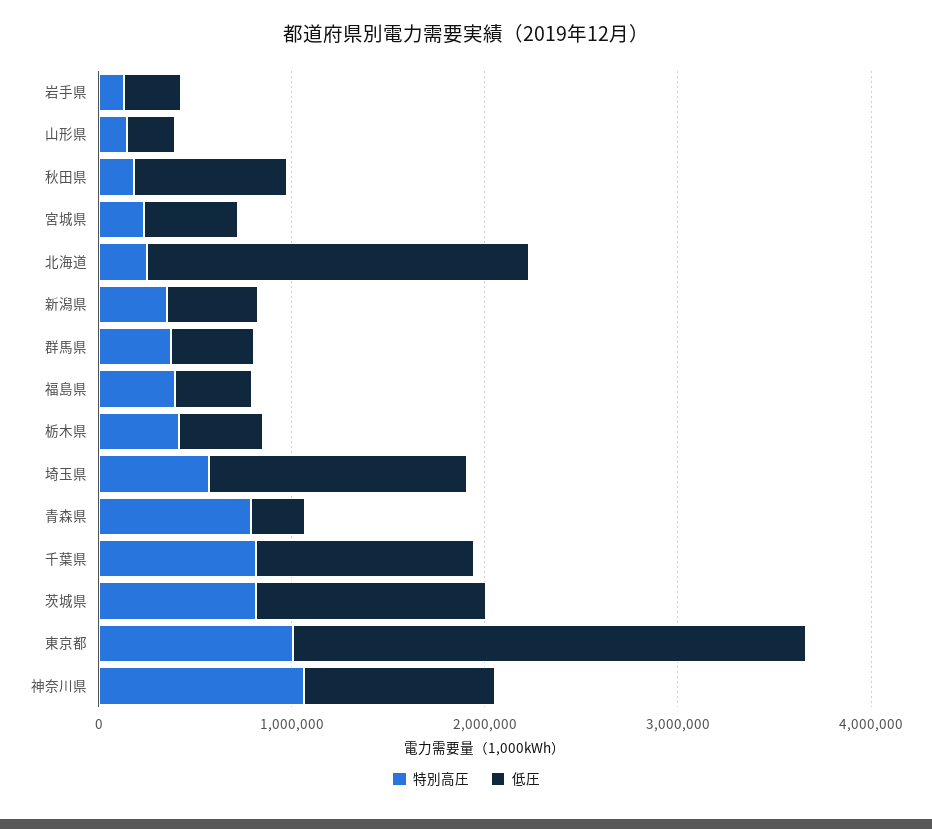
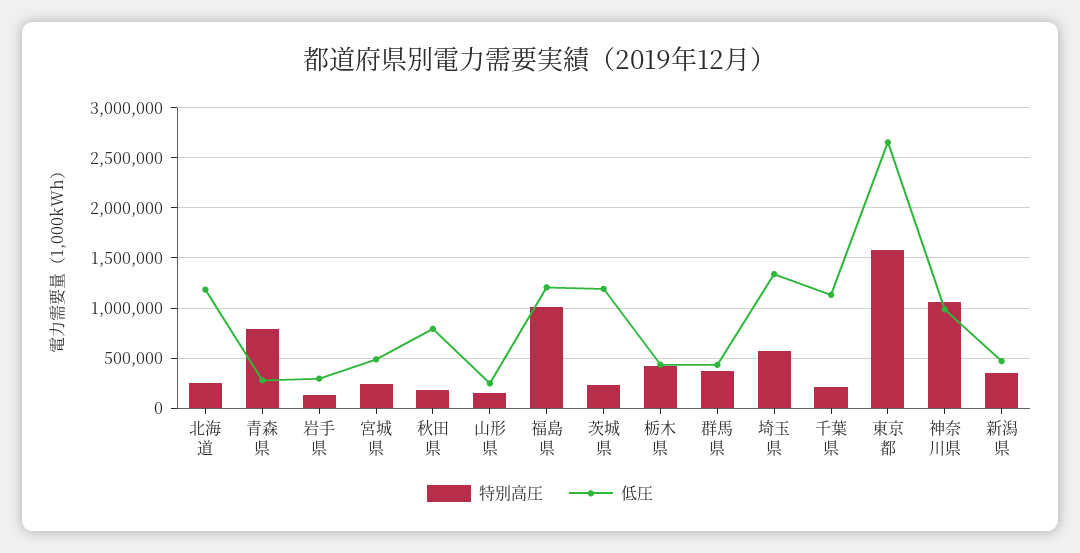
  {
    "特別高圧": {
      "岩手県": 100000,
      "山形県": 100000,
      "秋田県": 200000,
      "宮城県": 200000,
      "北海道": 200000,
      "新潟県": 400000,
      "群馬県": 400000,
-     "福島県": 400000,
+     "福島県": 1000000,
      "栃木県": 400000,
      "埼玉県": 600000,
      "青森県": 800000,
-     "千葉県": 800000,
+     "千葉県": 200000,
-     "茨城県": 800000,
+     "茨城県": 200000,
-     "東京都": 1000000,
+     "東京都": 1600000,
      "神奈川県": 1100000
    },
    "低圧": {
      "岩手県": 300000,
      "山形県": 200000,
      "秋田県": 800000,
      "宮城県": 500000,
-     "北海道": 2000000,
+     "北海道": 1200000,
      "新潟県": 500000,
      "群馬県": 400000,
-     "福島県": 400000,
+     "福島県": 1200000,
      "栃木県": 400000,
      "埼玉県": 1300000,
      "青森県": 300000,
      "千葉県": 1100000,
      "茨城県": 1200000,
      "東京都": 2700000,
      "神奈川県": 1000000
    }
  }

